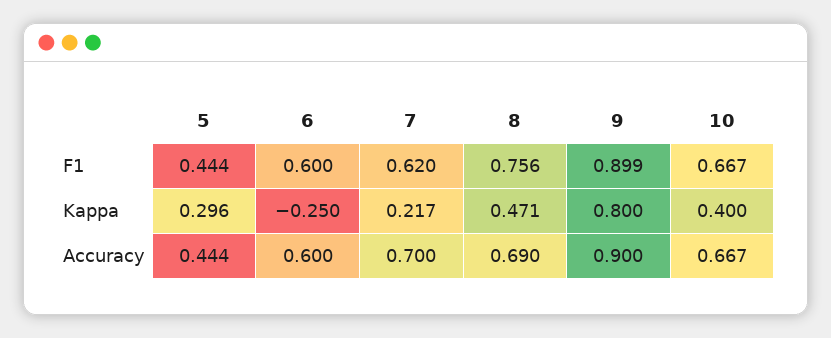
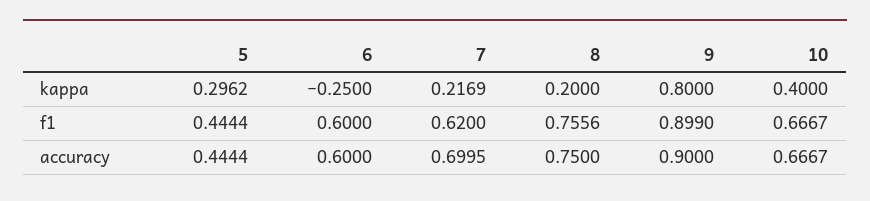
  {
    "5": {
      "F1": 0.4444,
      "Kappa": 0.2962,
      "Accuracy": 0.4444
    },
    "6": {
      "F1": 0.6,
      "Kappa": -0.25,
      "Accuracy": 0.6
    },
    "7": {
      "F1": 0.62,
      "Kappa": 0.2169,
      "Accuracy": 0.6995
    },
    "8": {
      "F1": 0.7556,
-     "Kappa": 0.471,
+     "Kappa": 0.2,
-     "Accuracy": 0.69
+     "Accuracy": 0.75
    },
    "9": {
      "F1": 0.899,
      "Kappa": 0.8,
      "Accuracy": 0.9
    },
    "10": {
      "F1": 0.6667,
      "Kappa": 0.4,
      "Accuracy": 0.6667
    }
  }

